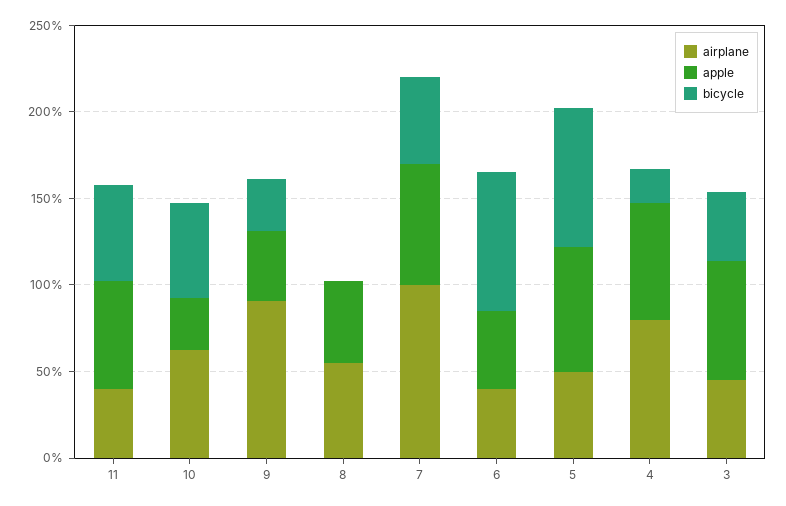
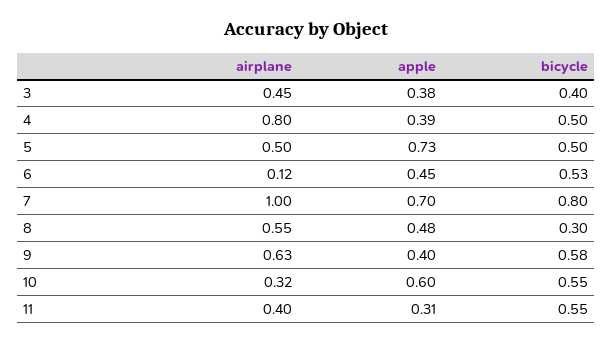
  {
    "airplane": {
      "11": 0.4,
-     "10": 0.6,
+     "10": 0.32,
-     "9": 0.9,
+     "9": 0.63,
      "8": 0.55,
      "7": 1,
-     "6": 0.4,
+     "6": 0.12,
      "5": 0.5,
      "4": 0.8,
      "3": 0.45
    },
    "apple": {
-     "11": 0.6,
+     "11": 0.31,
-     "10": 0.3,
+     "10": 0.6,
      "9": 0.4,
      "8": 0.48,
      "7": 0.7,
      "6": 0.45,
      "5": 0.73,
-     "4": 0.7,
+     "4": 0.39,
-     "3": 0.7
+     "3": 0.38
    },
    "bicycle": {
      "11": 0.55,
      "10": 0.55,
-     "9": 0.3,
+     "9": 0.58,
-     "8": 0,
+     "8": 0.3,
-     "7": 0.5,
+     "7": 0.8,
-     "6": 0.8,
+     "6": 0.53,
-     "5": 0.8,
+     "5": 0.5,
-     "4": 0.2,
+     "4": 0.5,
      "3": 0.4
    }
  }

